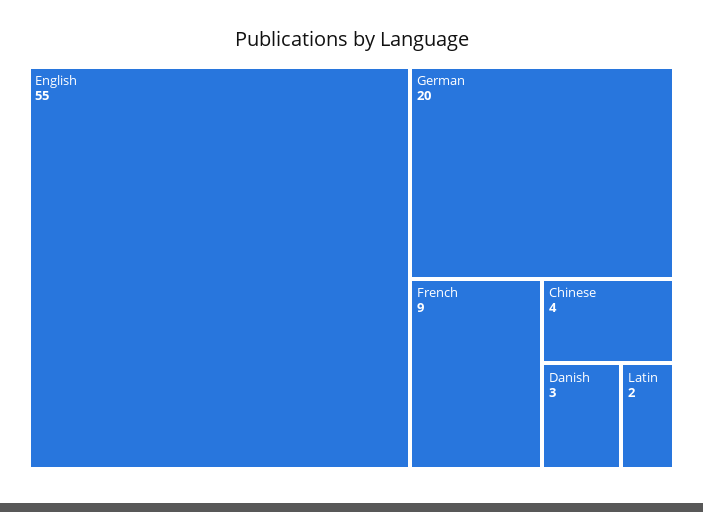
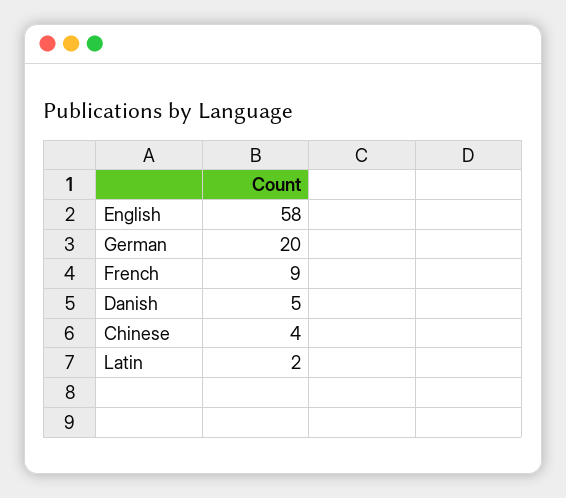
  {
-   "English": 55,
+   "English": 58,
    "German": 20,
    "French": 9,
    "Chinese": 4,
-   "Danish": 3,
+   "Danish": 5,
    "Latin": 2
  }

